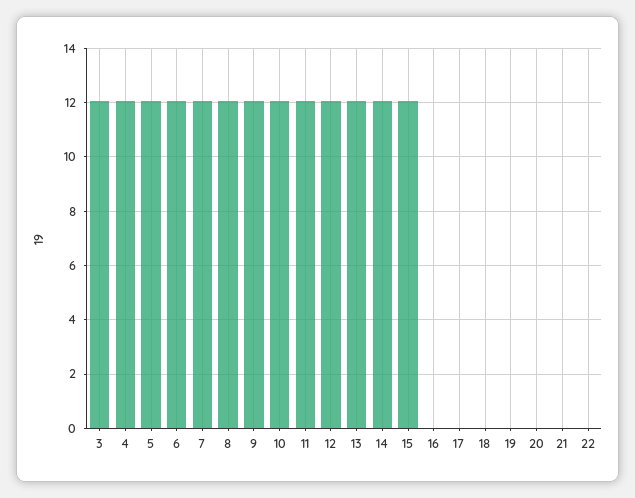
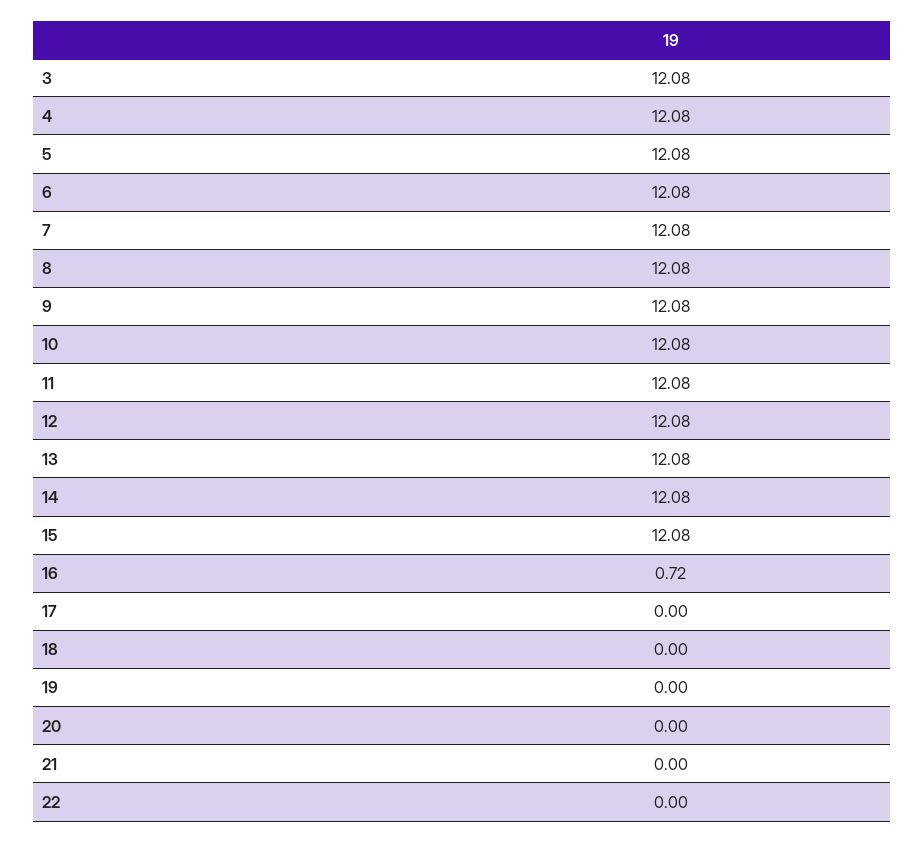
  {
    "3": 12.08,
    "4": 12.08,
    "5": 12.08,
    "6": 12.08,
    "7": 12.08,
    "8": 12.08,
    "9": 12.08,
    "10": 12.08,
    "11": 12.08,
    "12": 12.08,
    "13": 12.08,
    "14": 12.08,
    "15": 12.08,
-   "16": 0,
+   "16": 0.72,
    "17": 0,
    "18": 0,
    "19": 0,
    "20": 0,
    "21": 0,
    "22": 0
  }

